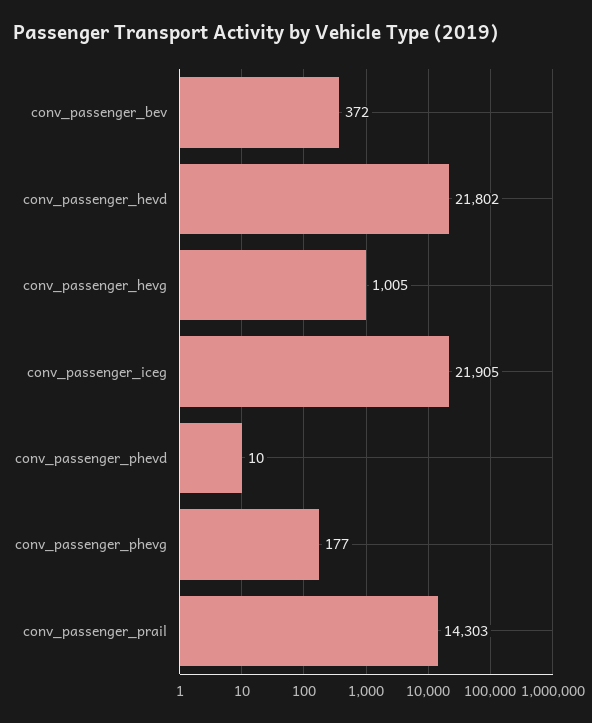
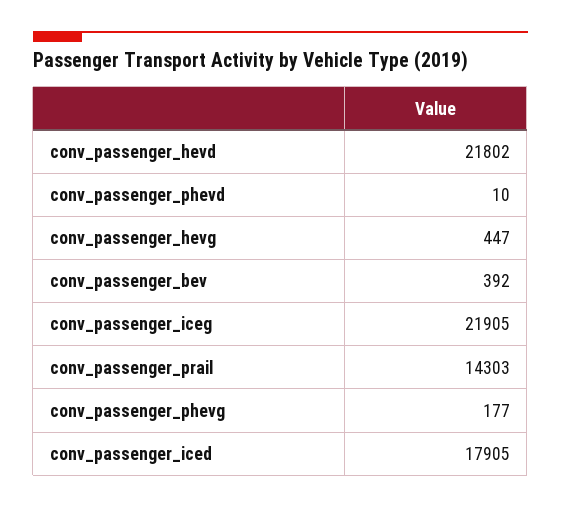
  {
-   "conv_passenger_bev": 372,
+   "conv_passenger_bev": 392,
    "conv_passenger_hevd": 21802,
-   "conv_passenger_hevg": 1005,
+   "conv_passenger_hevg": 447,
    "conv_passenger_iceg": 21905,
    "conv_passenger_phevd": 10,
    "conv_passenger_phevg": 177,
-   "conv_passenger_prail": 14303
+   "conv_passenger_prail": 14303,
+   "conv_passenger_iced": 17905
  }

